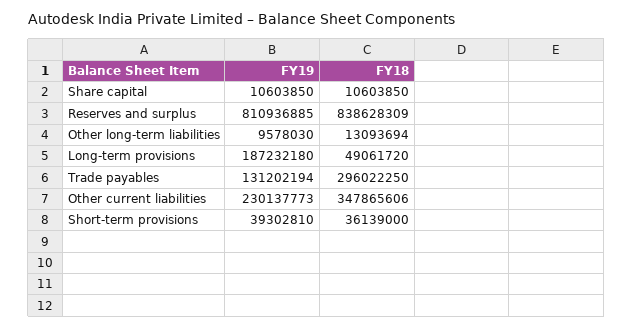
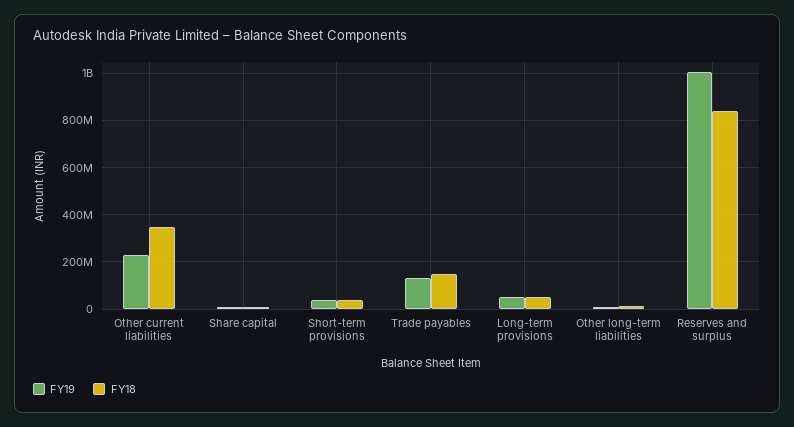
  {
    "FY19": {
      "Share capital": 10603850,
-     "Reserves and surplus": 810936885,
+     "Reserves and surplus": 1000000000,
      "Other long-term liabilities": 9578030,
-     "Long-term provisions": 187232180,
+     "Long-term provisions": 50000000,
      "Trade payables": 131202194,
      "Other current liabilities": 230137773,
      "Short-term provisions": 39302810
    },
    "FY18": {
      "Share capital": 10603850,
      "Reserves and surplus": 838628309,
      "Other long-term liabilities": 13093694,
      "Long-term provisions": 49061720,
-     "Trade payables": 296022250,
+     "Trade payables": 150000000,
      "Other current liabilities": 347865606,
      "Short-term provisions": 36139000
    }
  }

